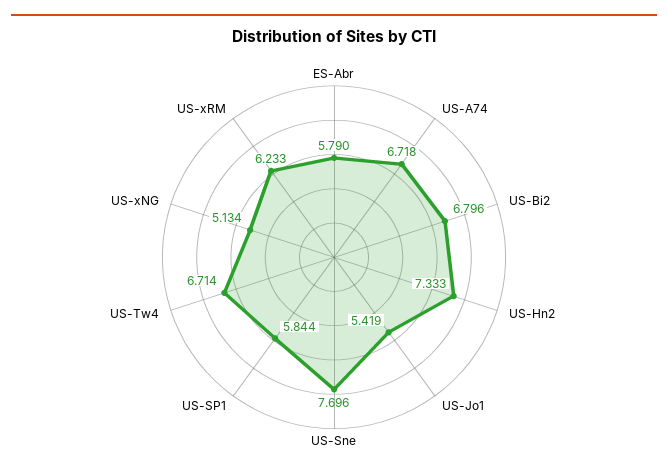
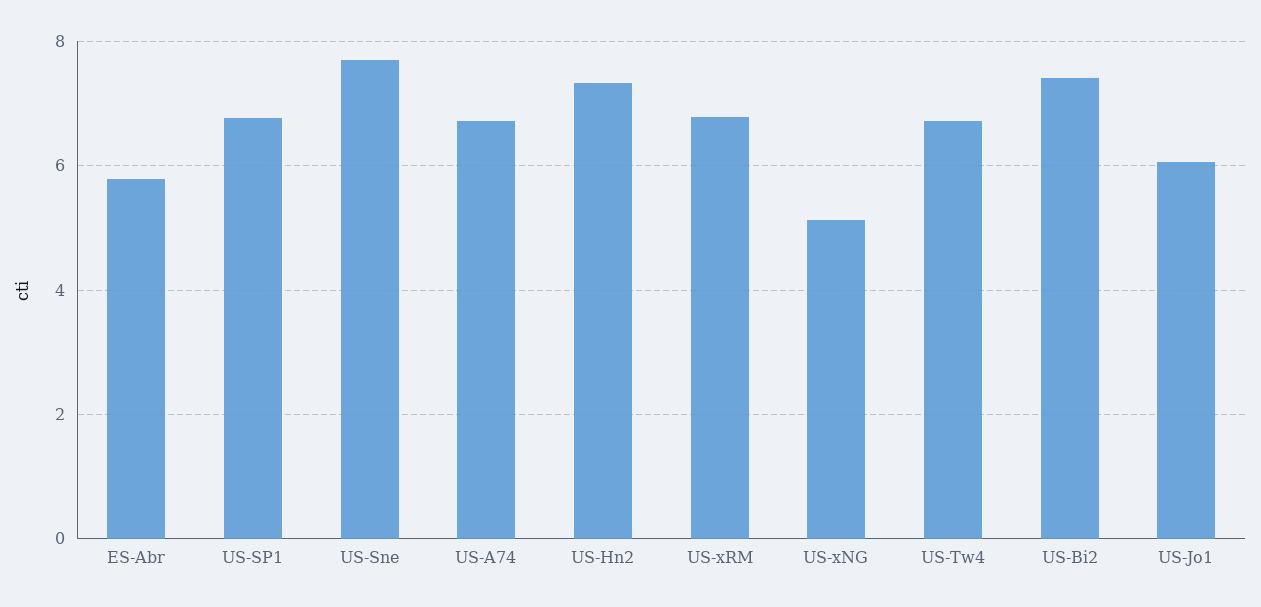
  {
    "ES-Abr": 5.79,
    "US-A74": 6.718,
-   "US-Bi2": 6.796,
+   "US-Bi2": 7.4,
    "US-Hn2": 7.333,
-   "US-Jo1": 5.419,
+   "US-Jo1": 6,
    "US-Sne": 7.696,
-   "US-SP1": 5.844,
+   "US-SP1": 6.8,
    "US-Tw4": 6.714,
    "US-xNG": 5.134,
-   "US-xRM": 6.233
+   "US-xRM": 6.8
  }

